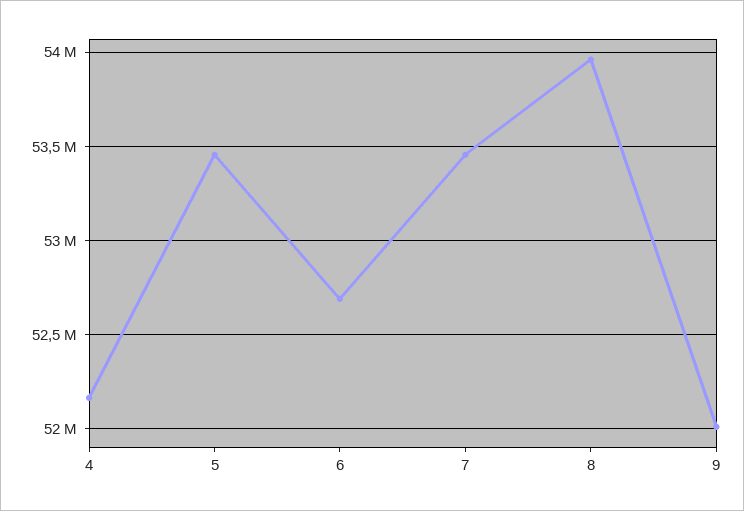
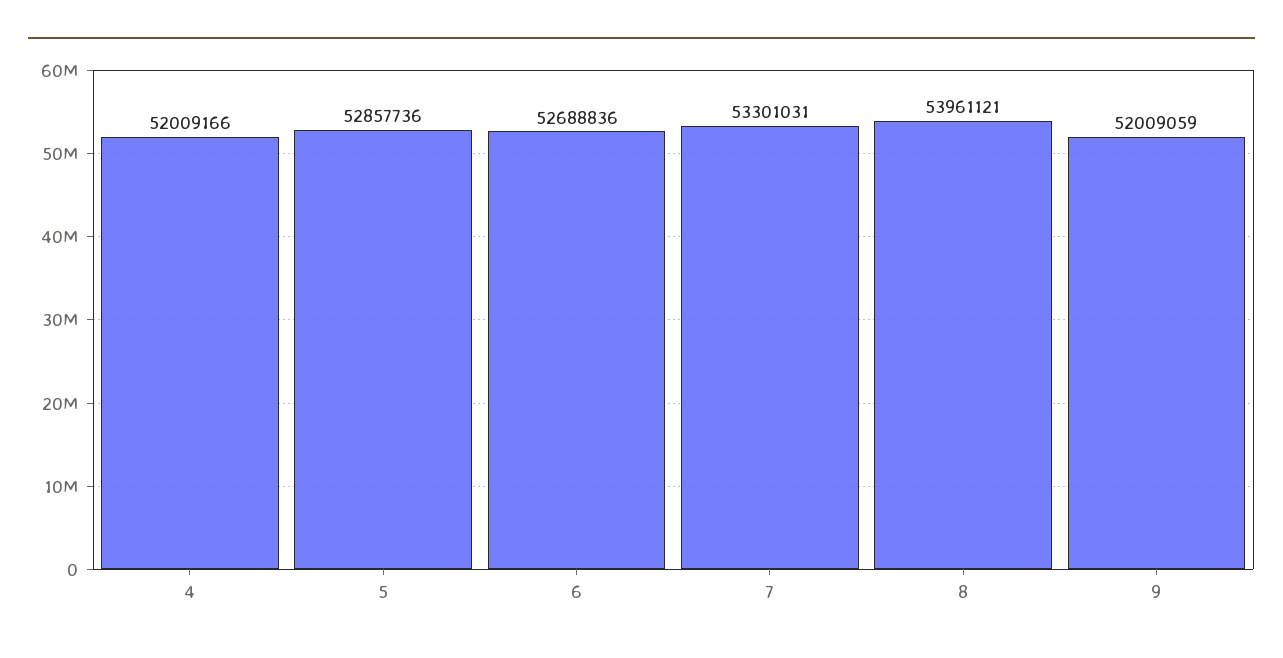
  {
-   "4": 52150000,
+   "4": 52009166,
-   "5": 53450000,
+   "5": 52857736,
    "6": 52688836,
-   "7": 53450000,
+   "7": 53301031,
    "8": 53961121,
    "9": 52009059
  }

